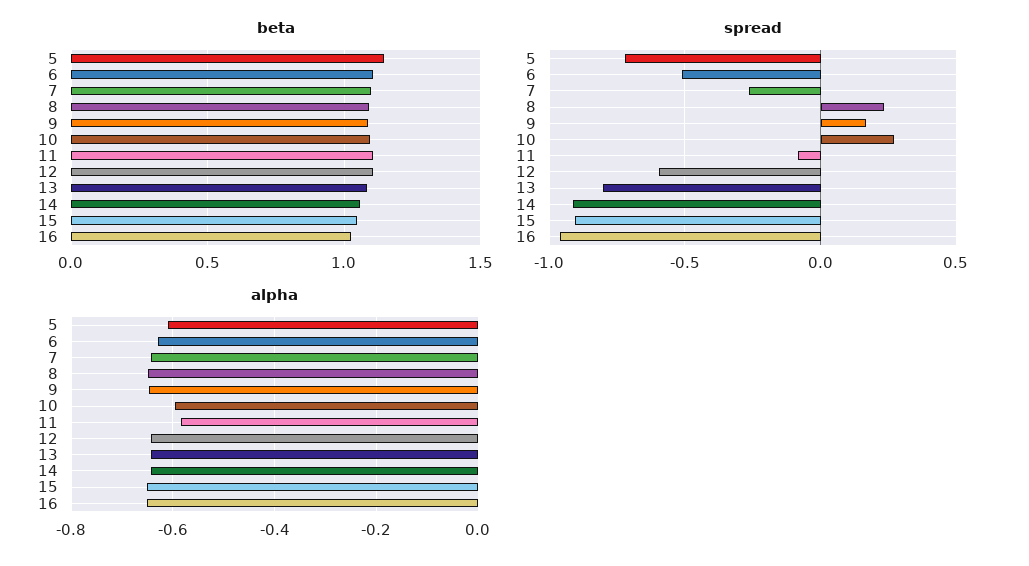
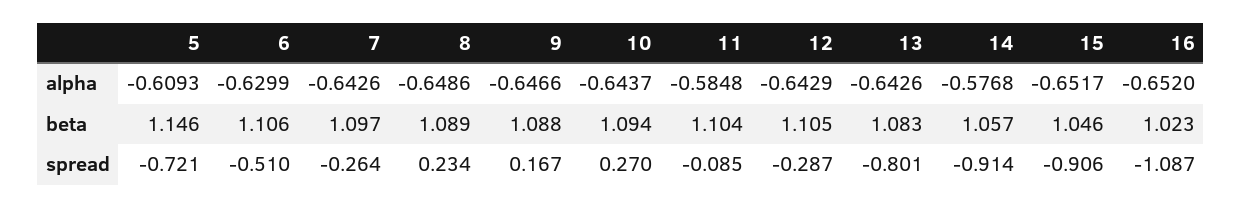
  {
    "beta": {
      "5": 1.146,
      "6": 1.106,
      "7": 1.097,
      "8": 1.089,
      "9": 1.088,
      "10": 1.094,
      "11": 1.104,
      "12": 1.105,
      "13": 1.083,
      "14": 1.057,
      "15": 1.046,
      "16": 1.023
    },
    "spread": {
      "5": -0.721,
      "6": -0.51,
      "7": -0.264,
      "8": 0.234,
      "9": 0.167,
      "10": 0.27,
      "11": -0.085,
-     "12": -0.6,
+     "12": -0.287,
      "13": -0.801,
      "14": -0.914,
      "15": -0.906,
-     "16": -0.95
+     "16": -1.087
    },
    "alpha": {
      "5": -0.6093,
      "6": -0.6299,
      "7": -0.6426,
      "8": -0.6486,
      "9": -0.6466,
-     "10": -0.6,
+     "10": -0.6437,
      "11": -0.5848,
      "12": -0.6429,
      "13": -0.6426,
-     "14": -0.64,
+     "14": -0.5768,
      "15": -0.6517,
      "16": -0.652
    }
  }

